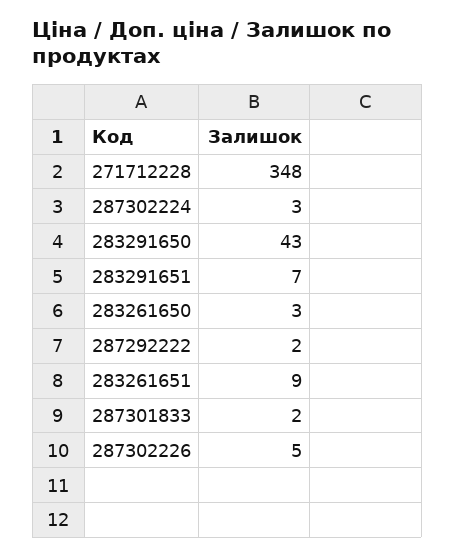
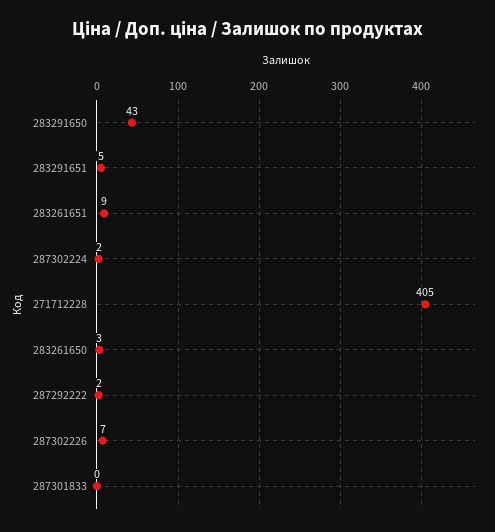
  {
-   "271712228": 348,
+   "271712228": 405,
-   "287302224": 3,
+   "287302224": 2,
    "283291650": 43,
-   "283291651": 7,
+   "283291651": 5,
    "283261650": 3,
    "287292222": 2,
    "283261651": 9,
-   "287301833": 2,
+   "287301833": 0,
-   "287302226": 5
+   "287302226": 7
  }

